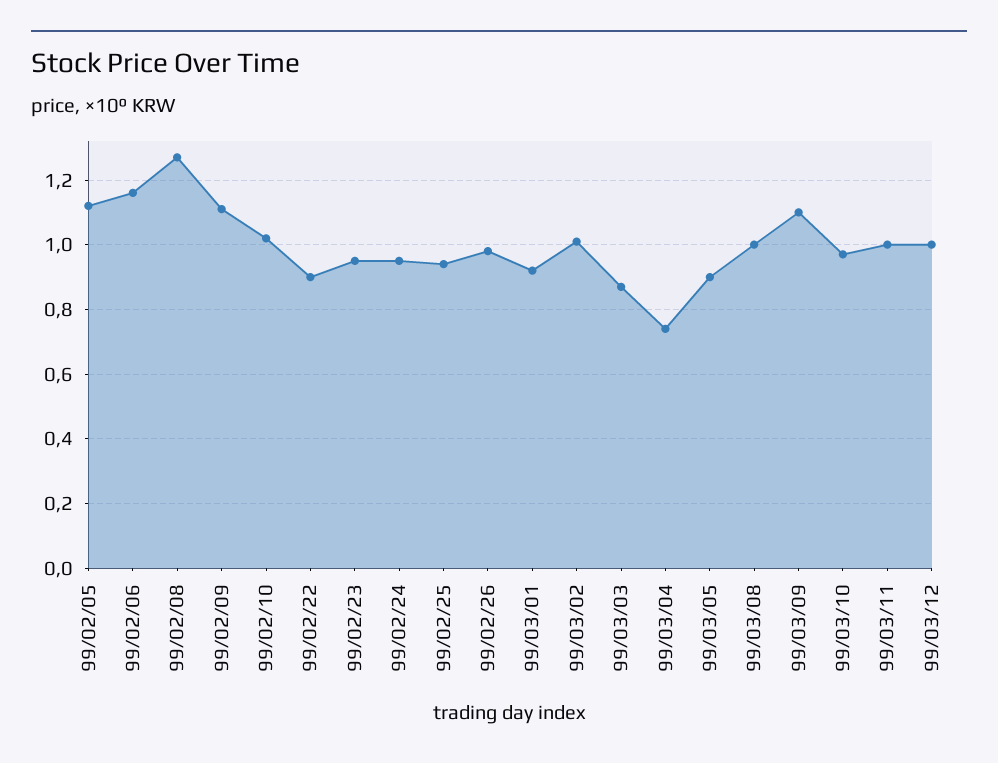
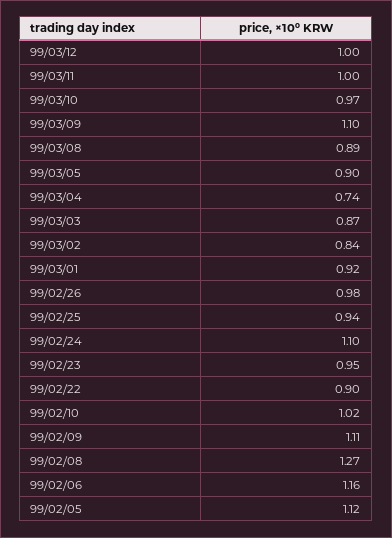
  {
    "99/02/05": 1.12,
    "99/02/06": 1.16,
    "99/02/08": 1.27,
    "99/02/09": 1.11,
    "99/02/10": 1.02,
    "99/02/22": 0.9,
    "99/02/23": 0.95,
-   "99/02/24": 0.95,
+   "99/02/24": 1.1,
    "99/02/25": 0.94,
    "99/02/26": 0.98,
    "99/03/01": 0.92,
-   "99/03/02": 1,
+   "99/03/02": 0.84,
    "99/03/03": 0.87,
    "99/03/04": 0.74,
    "99/03/05": 0.9,
-   "99/03/08": 1,
+   "99/03/08": 0.89,
    "99/03/09": 1.1,
    "99/03/10": 0.97,
    "99/03/11": 1,
    "99/03/12": 1
  }

